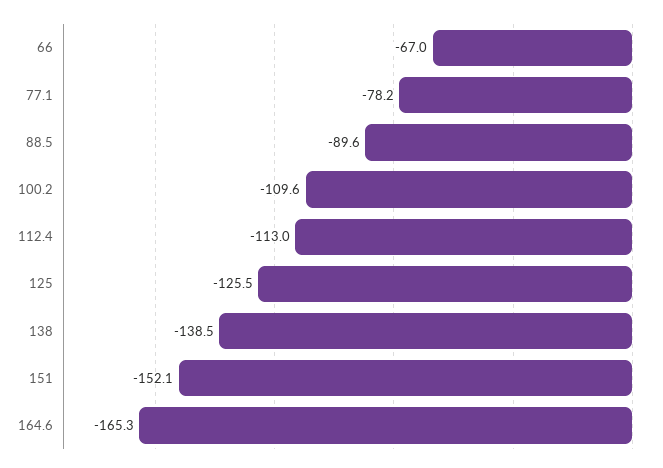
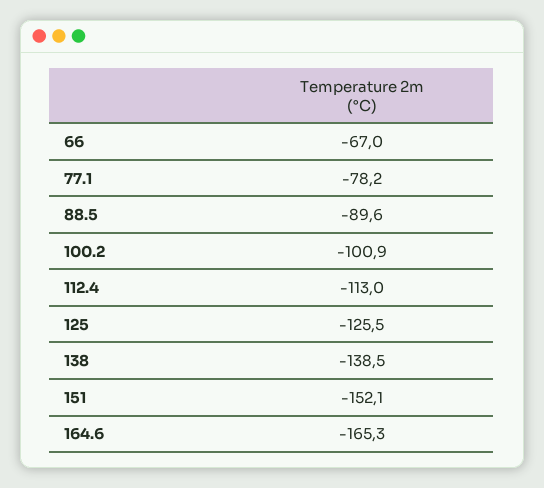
  {
    "66": -67,
    "77.1": -78.2,
    "88.5": -89.6,
-   "100.2": -109.6,
+   "100.2": -100.9,
    "112.4": -113,
    "125": -125.5,
    "138": -138.5,
    "151": -152.1,
    "164.6": -165.3
  }

